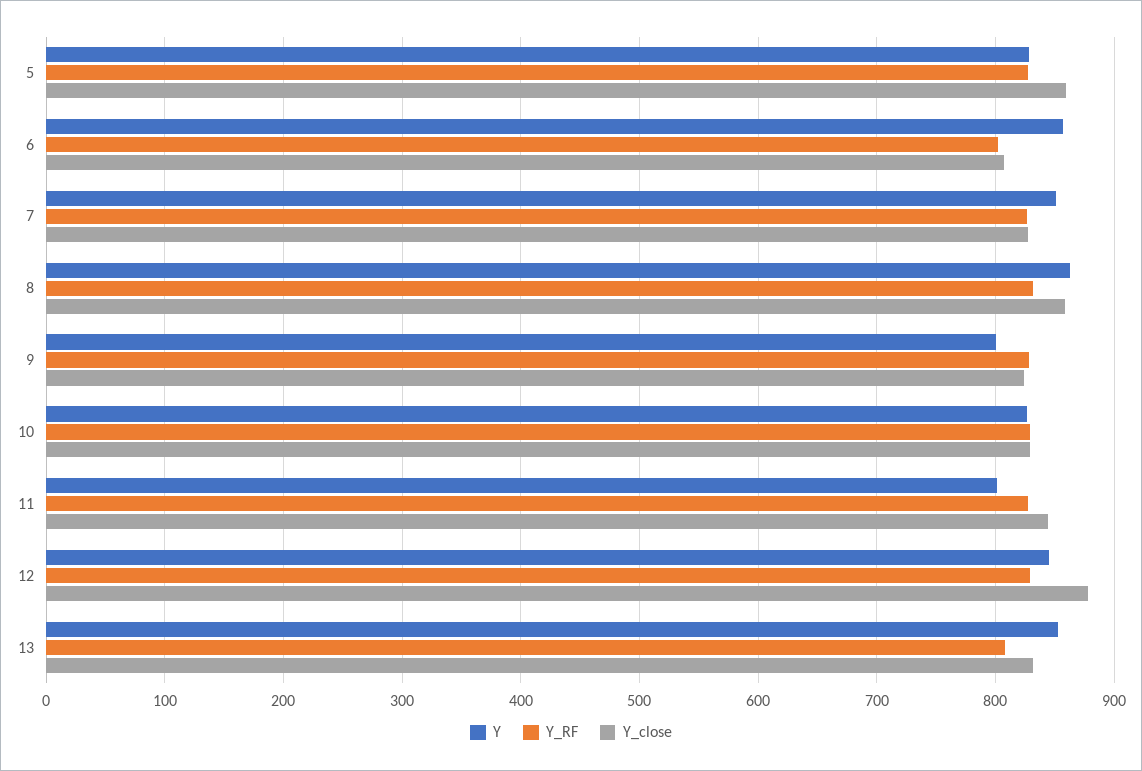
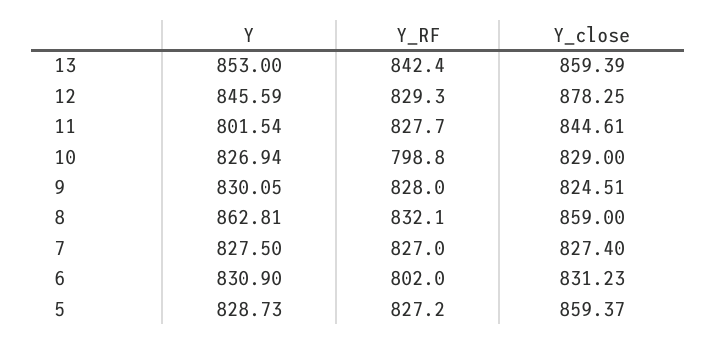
  {
    "Y": {
      "5": 828.73,
-     "6": 860,
+     "6": 830.9,
-     "7": 850,
+     "7": 827.5,
      "8": 862.81,
-     "9": 800,
+     "9": 830.05,
      "10": 826.94,
      "11": 801.54,
      "12": 845.59,
      "13": 853
    },
    "Y_RF": {
      "5": 827.2,
      "6": 802,
      "7": 827,
      "8": 832.1,
      "9": 828,
-     "10": 830,
+     "10": 798.8,
      "11": 827.7,
      "12": 829.3,
-     "13": 810
+     "13": 842.4
    },
    "Y_close": {
      "5": 859.37,
-     "6": 810,
+     "6": 831.23,
      "7": 827.4,
      "8": 859,
      "9": 824.51,
      "10": 829,
      "11": 844.61,
      "12": 878.25,
-     "13": 830
+     "13": 859.39
    }
  }

